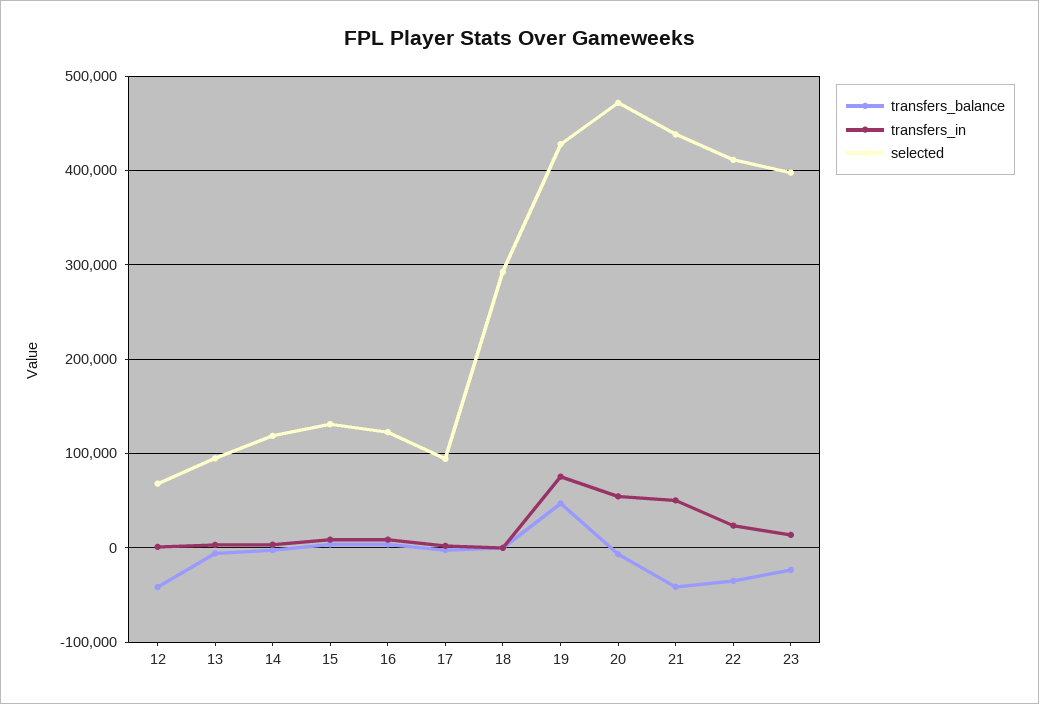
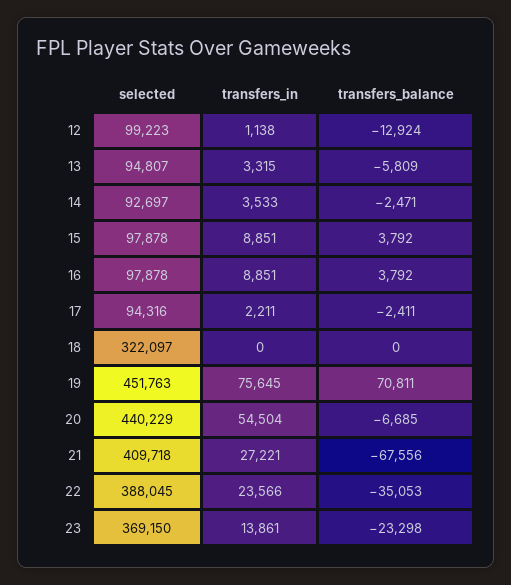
  {
    "transfers_balance": {
-     "12": -40000,
+     "12": -12924,
      "13": -5809,
      "14": -2471,
      "15": 3792,
      "16": 3792,
      "17": -2411,
      "18": 0,
-     "19": 50000,
+     "19": 70811,
      "20": -6685,
-     "21": -40000,
+     "21": -67556,
      "22": -35053,
      "23": -23298
    },
    "transfers_in": {
      "12": 1138,
      "13": 3315,
      "14": 3533,
      "15": 8851,
      "16": 8851,
      "17": 2211,
      "18": 0,
      "19": 75645,
      "20": 54504,
-     "21": 50000,
+     "21": 27221,
      "22": 23566,
      "23": 13861
    },
    "selected": {
-     "12": 70000,
+     "12": 99223,
      "13": 94807,
-     "14": 120000,
+     "14": 92697,
-     "15": 130000,
+     "15": 97878,
-     "16": 120000,
+     "16": 97878,
      "17": 94316,
-     "18": 290000,
+     "18": 322097,
-     "19": 430000,
+     "19": 451763,
-     "20": 470000,
+     "20": 440229,
-     "21": 440000,
+     "21": 409718,
-     "22": 410000,
+     "22": 388045,
-     "23": 400000
+     "23": 369150
    }
  }

